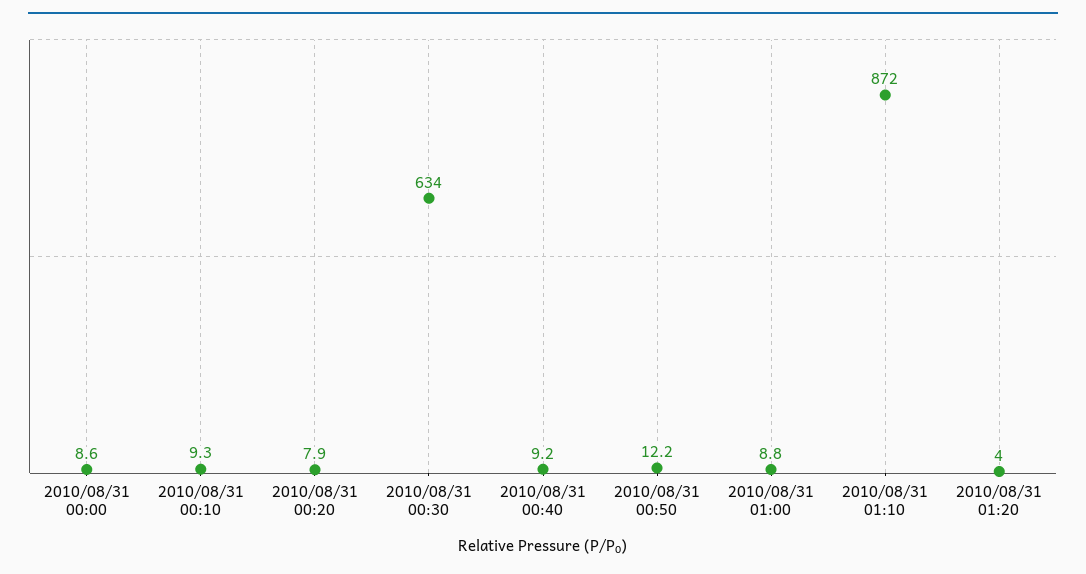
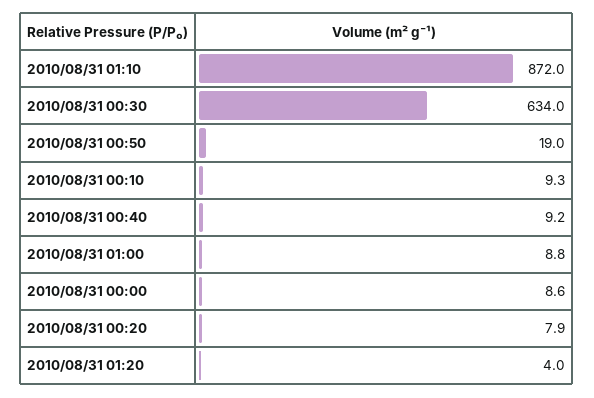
  {
    "2010/08/31 00:00": 8.6,
    "2010/08/31 00:10": 9.3,
    "2010/08/31 00:20": 7.9,
    "2010/08/31 00:30": 634,
    "2010/08/31 00:40": 9.2,
-   "2010/08/31 00:50": 12.2,
+   "2010/08/31 00:50": 19,
    "2010/08/31 01:00": 8.8,
    "2010/08/31 01:10": 872,
    "2010/08/31 01:20": 4
  }

